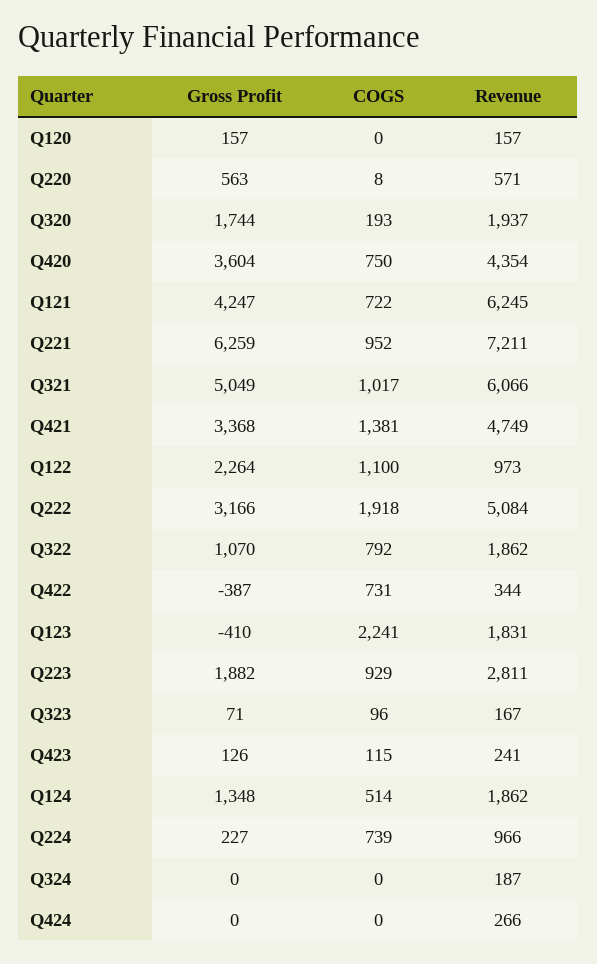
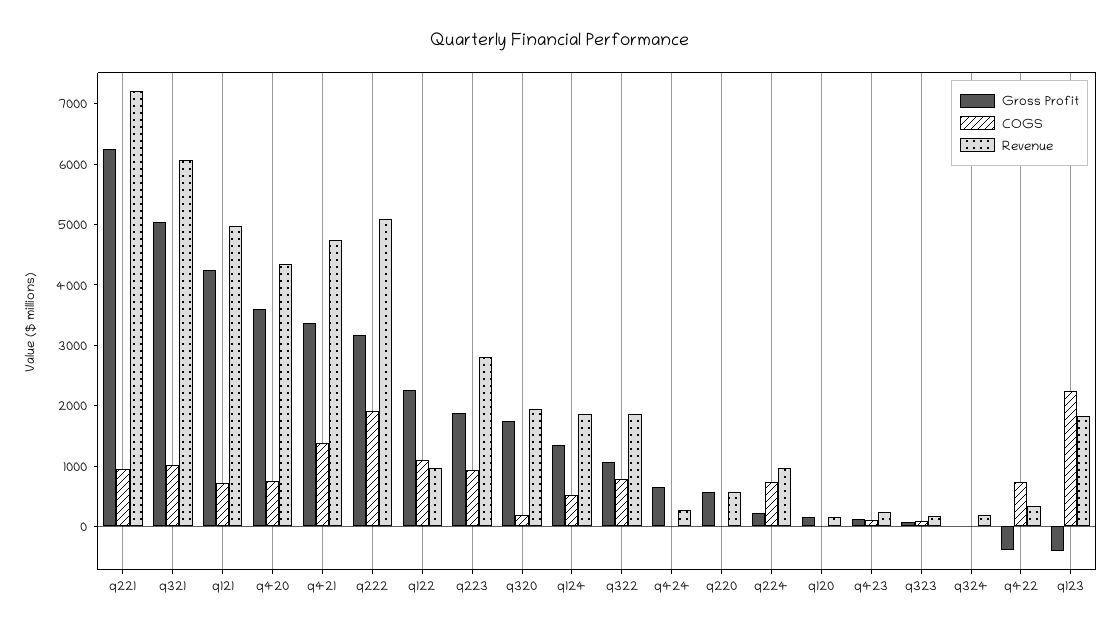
  {
    "Gross Profit": {
      "Q120": 157,
      "Q220": 563,
      "Q320": 1744,
      "Q420": 3604,
      "Q121": 4247,
      "Q221": 6259,
      "Q321": 5049,
      "Q421": 3368,
      "Q122": 2264,
      "Q222": 3166,
      "Q322": 1070,
      "Q422": -387,
      "Q123": -410,
      "Q223": 1882,
      "Q323": 71,
      "Q423": 126,
      "Q124": 1348,
      "Q224": 227,
      "Q324": 0,
-     "Q424": 0
+     "Q424": 600
    },
    "COGS": {
      "Q120": 0,
      "Q220": 8,
      "Q320": 193,
      "Q420": 750,
      "Q121": 722,
      "Q221": 952,
      "Q321": 1017,
      "Q421": 1381,
      "Q122": 1100,
      "Q222": 1918,
      "Q322": 792,
      "Q422": 731,
      "Q123": 2241,
      "Q223": 929,
      "Q323": 96,
      "Q423": 115,
      "Q124": 514,
      "Q224": 739,
      "Q324": 0,
      "Q424": 0
    },
    "Revenue": {
      "Q120": 157,
      "Q220": 571,
      "Q320": 1937,
      "Q420": 4354,
-     "Q121": 6245,
+     "Q121": 5000,
      "Q221": 7211,
      "Q321": 6066,
      "Q421": 4749,
      "Q122": 973,
      "Q222": 5084,
      "Q322": 1862,
      "Q422": 344,
      "Q123": 1831,
      "Q223": 2811,
      "Q323": 167,
      "Q423": 241,
      "Q124": 1862,
      "Q224": 966,
      "Q324": 187,
      "Q424": 266
    }
  }

